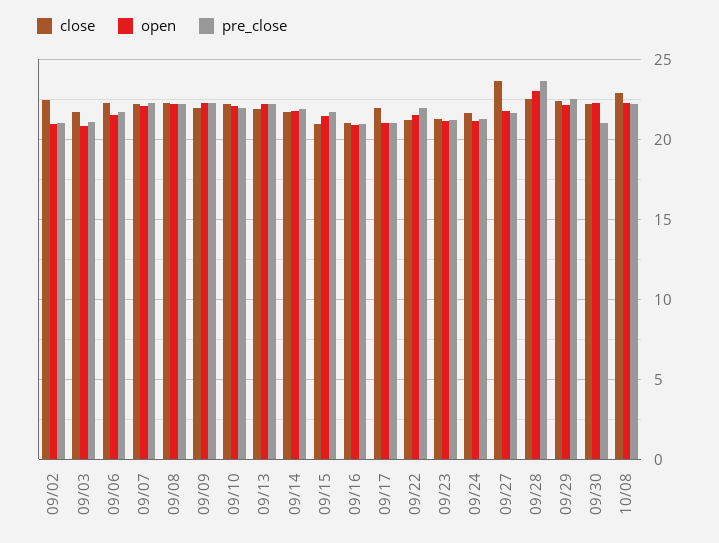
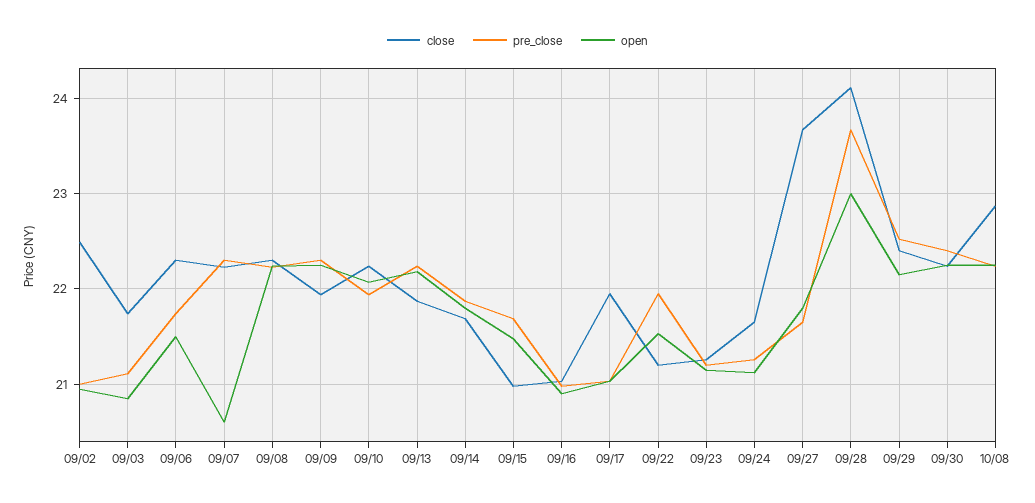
  {
    "close": {
      "09/02": 22.5,
      "09/03": 21.7,
      "09/06": 22.3,
      "09/07": 22.2,
      "09/08": 22.3,
      "09/09": 21.9,
      "09/10": 22.2,
      "09/13": 21.9,
      "09/14": 21.7,
      "09/15": 21,
      "09/16": 21,
      "09/17": 22,
      "09/22": 21.2,
      "09/23": 21.3,
      "09/24": 21.7,
      "09/27": 23.7,
-     "09/28": 22.5,
+     "09/28": 24.1,
      "09/29": 22.4,
      "09/30": 22.2,
      "10/08": 22.9
    },
    "open": {
      "09/02": 21,
      "09/03": 20.9,
      "09/06": 21.5,
-     "09/07": 22,
+     "09/07": 20.6,
      "09/08": 22.2,
      "09/09": 22.3,
      "09/10": 22.1,
      "09/13": 22.2,
      "09/14": 21.8,
      "09/15": 21.5,
      "09/16": 20.9,
      "09/17": 21,
      "09/22": 21.5,
      "09/23": 21.2,
      "09/24": 21.1,
      "09/27": 21.8,
      "09/28": 23,
      "09/29": 22.2,
      "09/30": 22.3,
      "10/08": 22.3
    },
    "pre_close": {
      "09/02": 21,
      "09/03": 21.1,
      "09/06": 21.7,
      "09/07": 22.3,
      "09/08": 22.2,
      "09/09": 22.3,
      "09/10": 21.9,
      "09/13": 22.2,
      "09/14": 21.9,
      "09/15": 21.7,
      "09/16": 21,
      "09/17": 21,
      "09/22": 22,
      "09/23": 21.2,
      "09/24": 21.3,
      "09/27": 21.7,
      "09/28": 23.7,
      "09/29": 22.5,
-     "09/30": 21,
+     "09/30": 22.4,
      "10/08": 22.2
    }
  }

